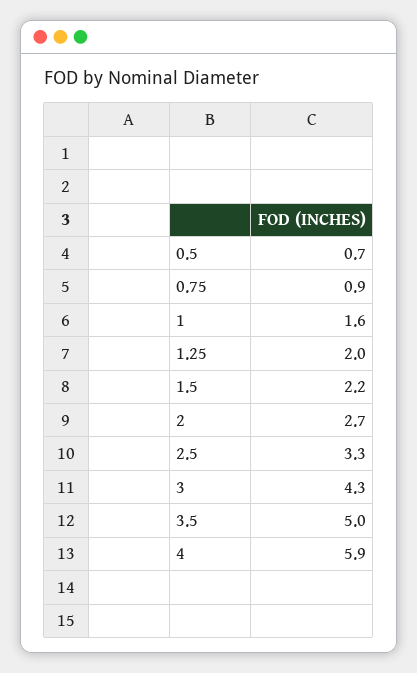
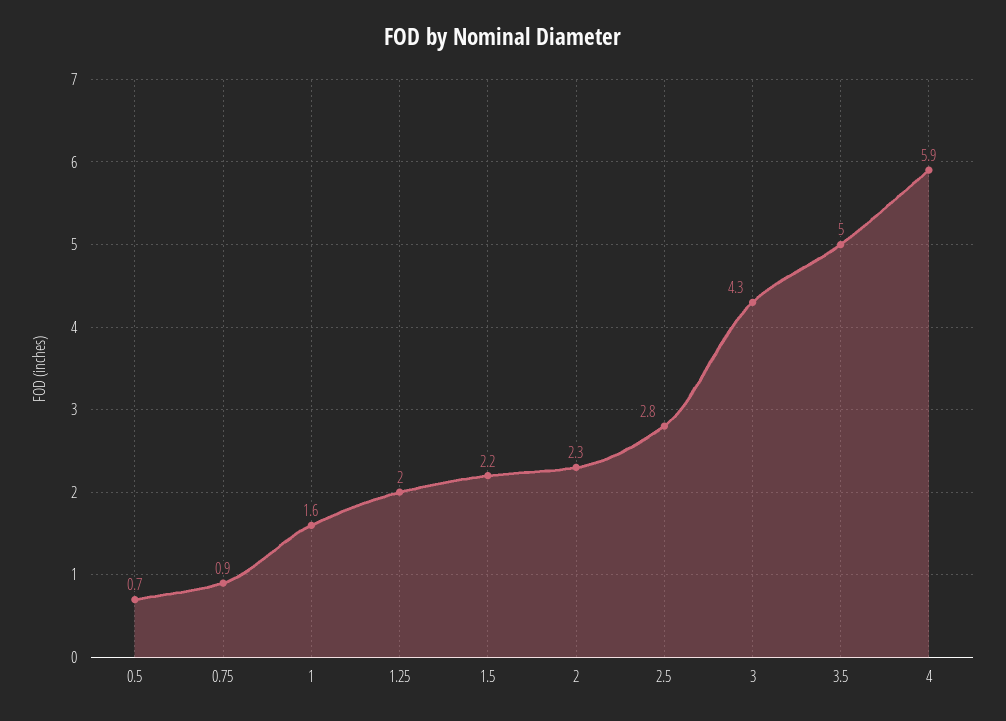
  {
    "0.5": 0.7,
    "0.75": 0.9,
    "1": 1.6,
    "1.25": 2,
    "1.5": 2.2,
-   "2": 2.7,
+   "2": 2.3,
-   "2.5": 3.3,
+   "2.5": 2.8,
    "3": 4.3,
    "3.5": 5,
    "4": 5.9
  }

